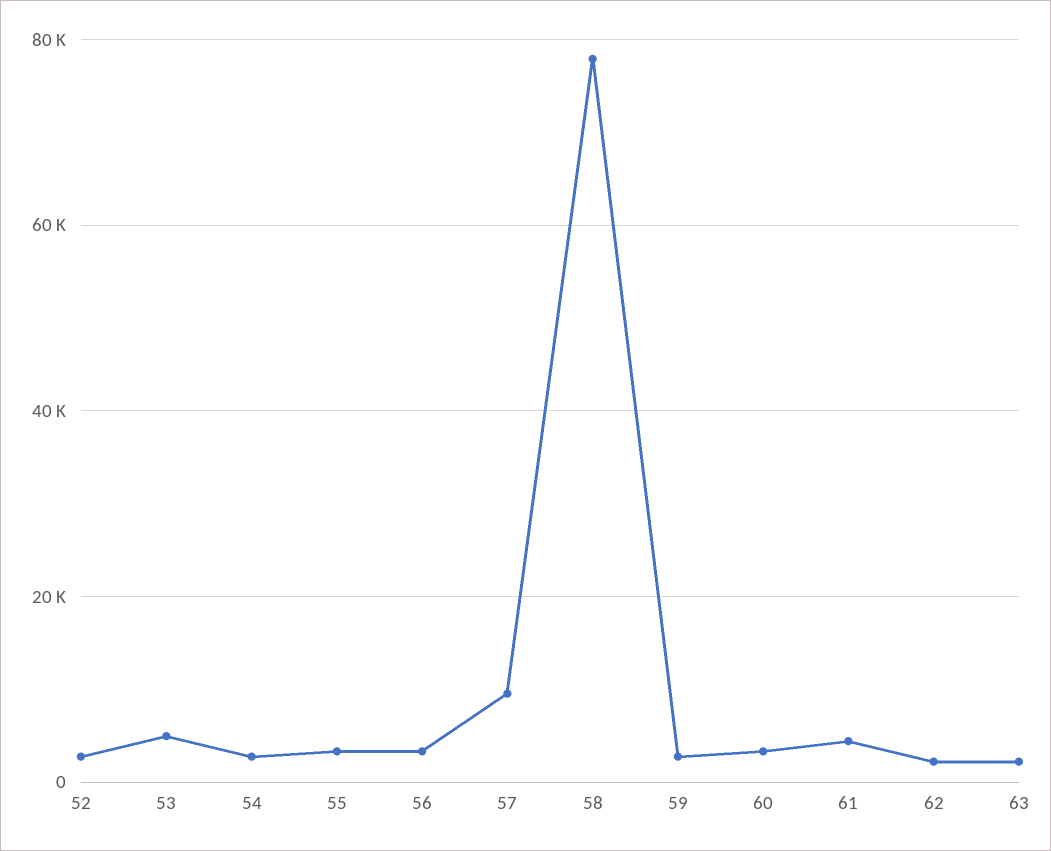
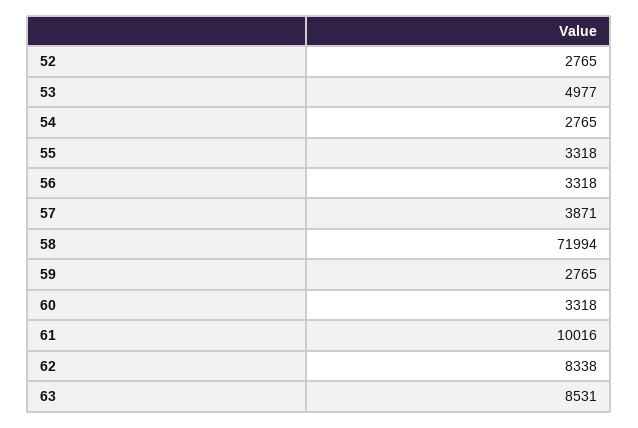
  {
    "52": 2765,
    "53": 4977,
    "54": 2765,
    "55": 3318,
    "56": 3318,
-   "57": 10000,
+   "57": 3871,
-   "58": 78000,
+   "58": 71994,
    "59": 2765,
    "60": 3318,
-   "61": 4000,
+   "61": 10016,
-   "62": 2000,
+   "62": 8338,
-   "63": 2000
+   "63": 8531
  }

